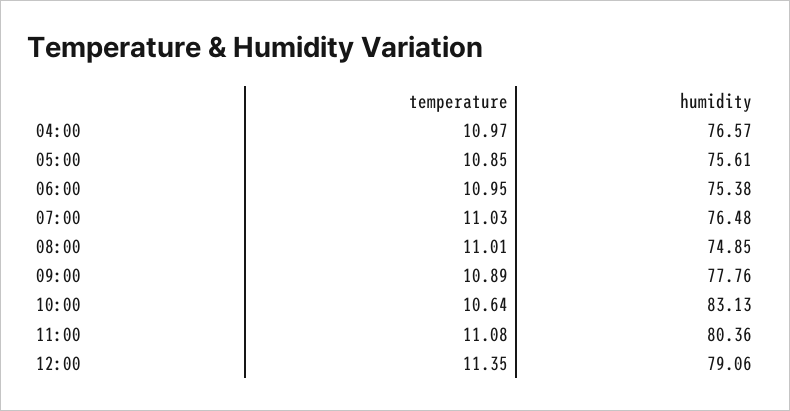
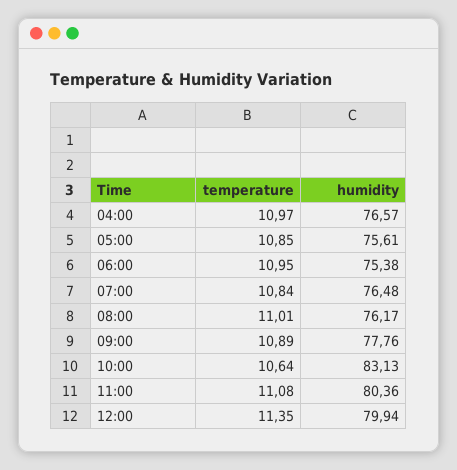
  {
    "temperature": {
      "04:00": 10.97,
      "05:00": 10.85,
      "06:00": 10.95,
-     "07:00": 11.03,
+     "07:00": 10.84,
      "08:00": 11.01,
      "09:00": 10.89,
      "10:00": 10.64,
      "11:00": 11.08,
      "12:00": 11.35
    },
    "humidity": {
      "04:00": 76.57,
      "05:00": 75.61,
      "06:00": 75.38,
      "07:00": 76.48,
-     "08:00": 74.85,
+     "08:00": 76.17,
      "09:00": 77.76,
      "10:00": 83.13,
      "11:00": 80.36,
-     "12:00": 79.06
+     "12:00": 79.94
    }
  }

